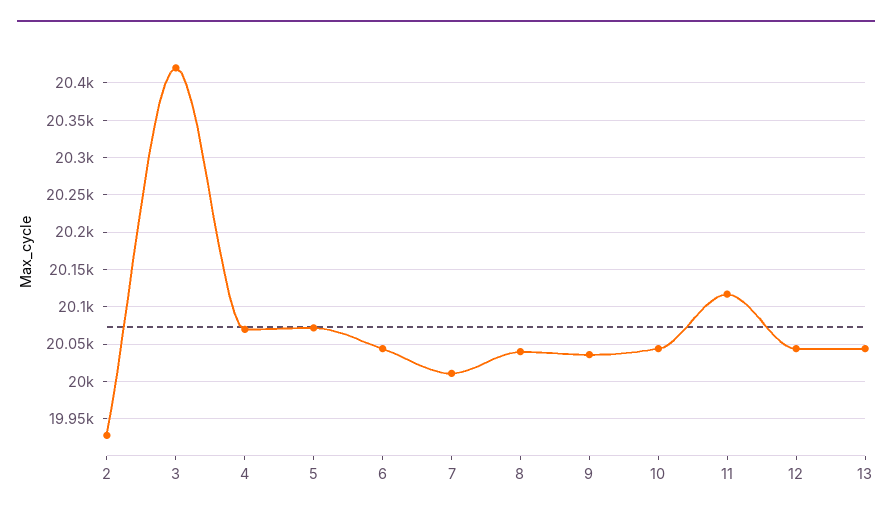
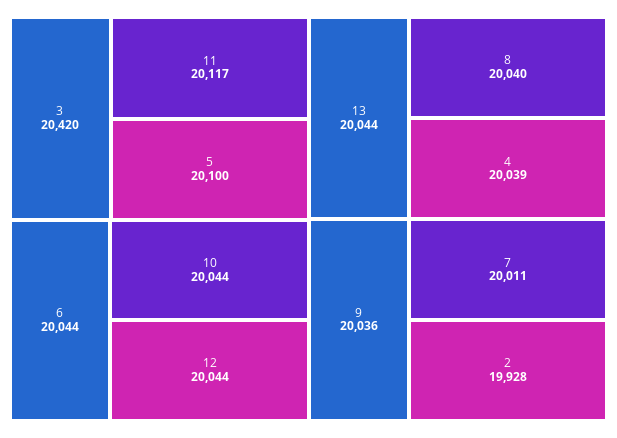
  {
    "2": 19928,
    "3": 20420,
-   "4": 20070,
+   "4": 20039,
-   "5": 20070,
+   "5": 20100,
    "6": 20044,
    "7": 20011,
    "8": 20040,
    "9": 20036,
    "10": 20044,
    "11": 20117,
    "12": 20044,
    "13": 20044
  }

